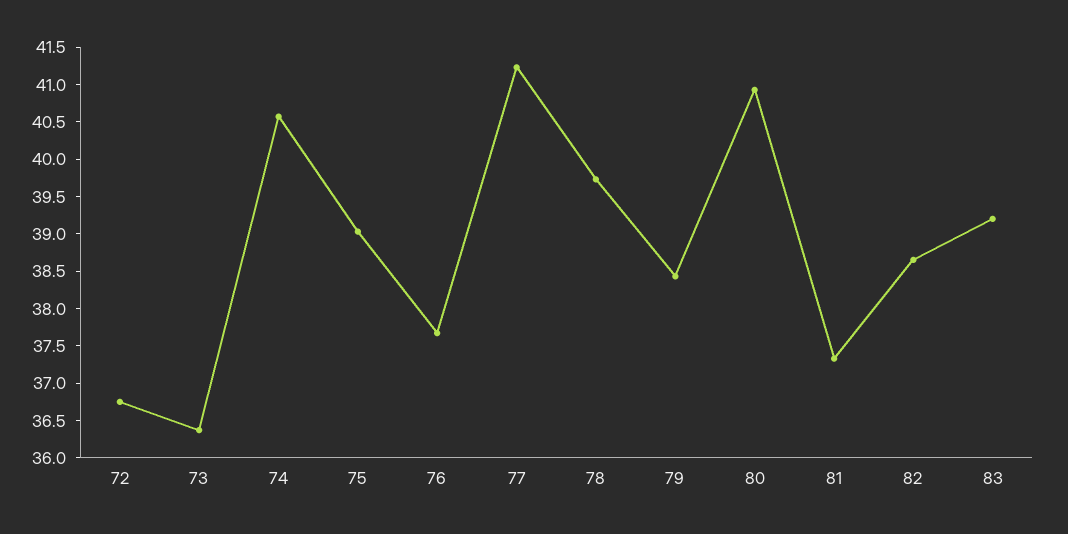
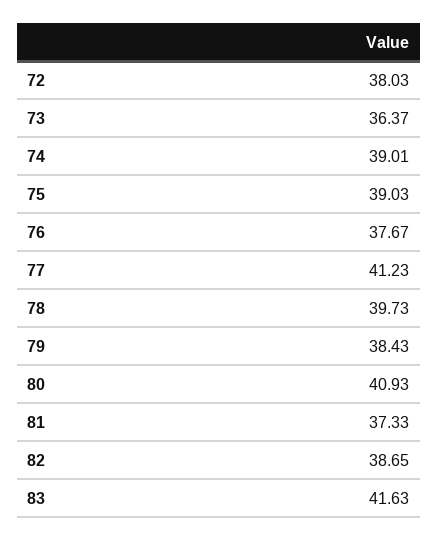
  {
-   "72": 36.75,
+   "72": 38.03,
    "73": 36.37,
-   "74": 40.5,
+   "74": 39.01,
    "75": 39.03,
    "76": 37.67,
    "77": 41.23,
    "78": 39.73,
    "79": 38.43,
    "80": 40.93,
    "81": 37.33,
    "82": 38.65,
-   "83": 39.25
+   "83": 41.63
  }

